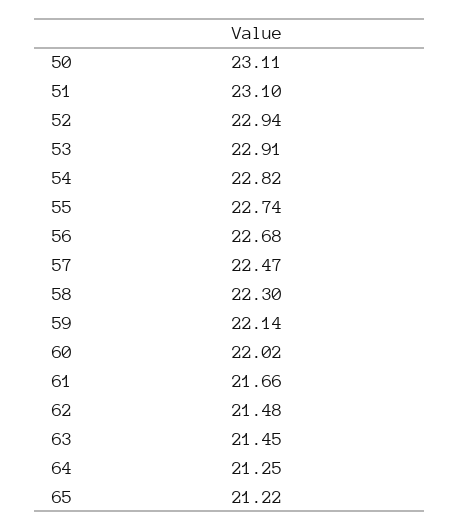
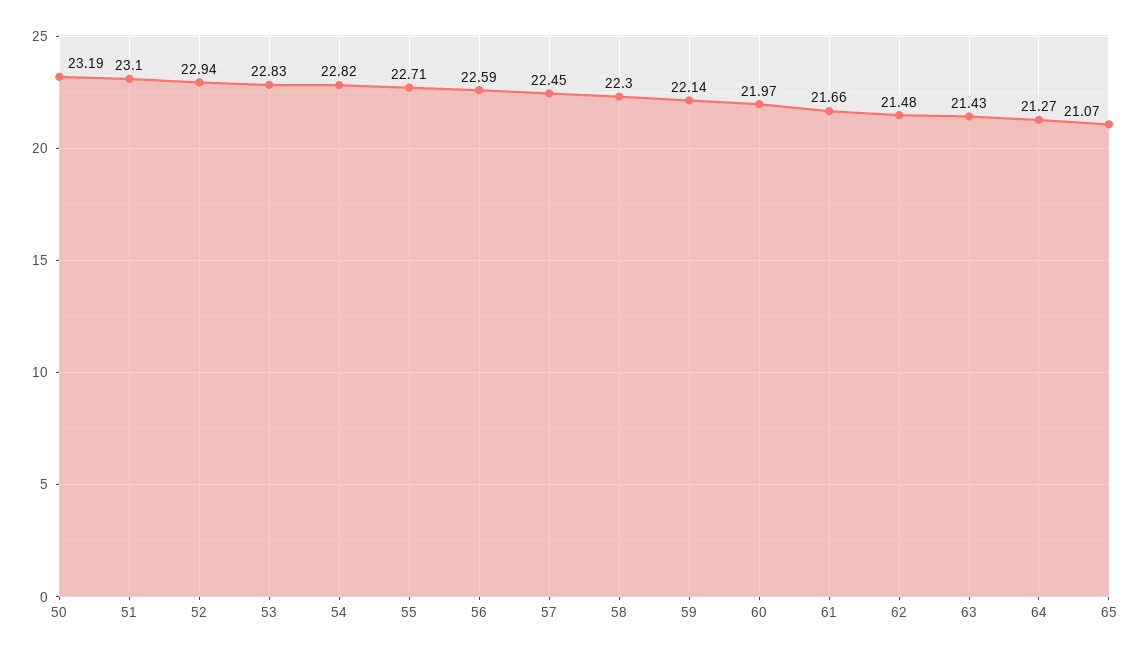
  {
-   "50": 23.11,
+   "50": 23.19,
    "51": 23.1,
    "52": 22.94,
-   "53": 22.91,
+   "53": 22.83,
    "54": 22.82,
-   "55": 22.74,
+   "55": 22.71,
-   "56": 22.68,
+   "56": 22.59,
-   "57": 22.47,
+   "57": 22.45,
    "58": 22.3,
    "59": 22.14,
-   "60": 22.02,
+   "60": 21.97,
    "61": 21.66,
    "62": 21.48,
-   "63": 21.45,
+   "63": 21.43,
-   "64": 21.25,
+   "64": 21.27,
-   "65": 21.22
+   "65": 21.07
  }

